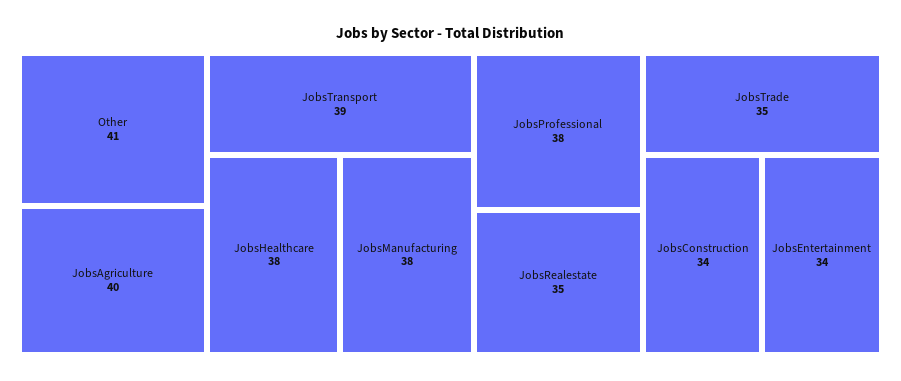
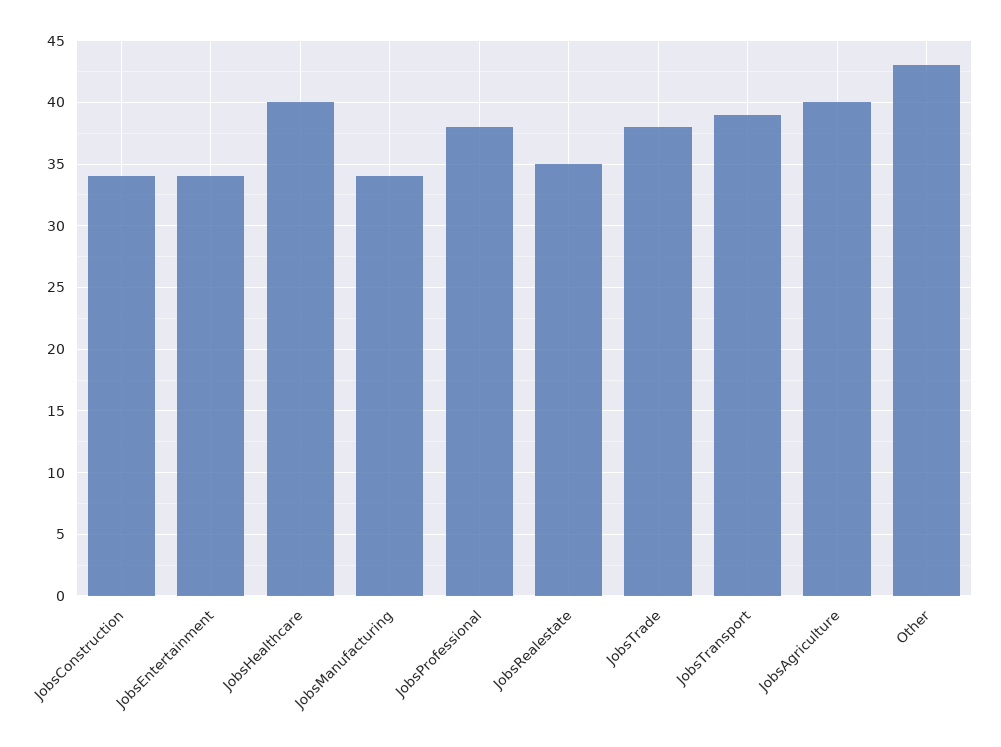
  {
-   "Other": 41,
+   "Other": 43,
    "JobsAgriculture": 40,
    "JobsTransport": 39,
-   "JobsHealthcare": 38,
+   "JobsHealthcare": 40,
-   "JobsManufacturing": 38,
+   "JobsManufacturing": 34,
    "JobsProfessional": 38,
    "JobsRealestate": 35,
-   "JobsTrade": 35,
+   "JobsTrade": 38,
    "JobsConstruction": 34,
    "JobsEntertainment": 34
  }

